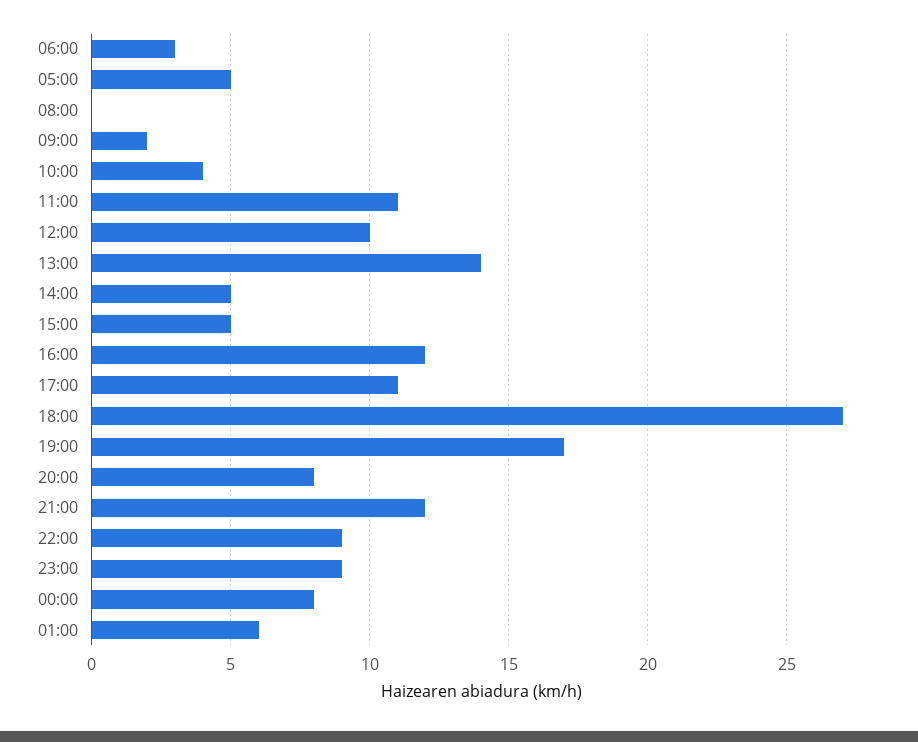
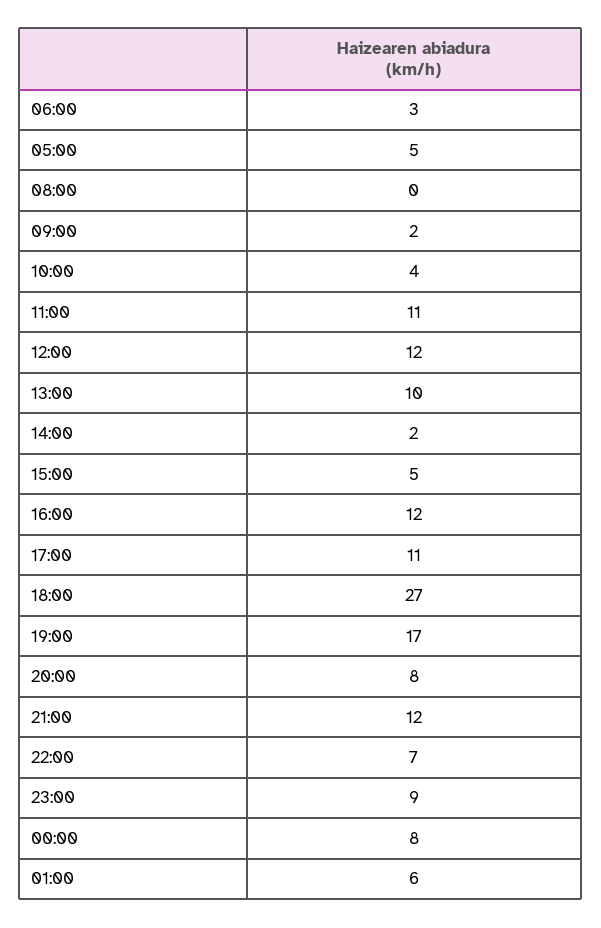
  {
    "06:00": 3,
    "05:00": 5,
    "08:00": 0,
    "09:00": 2,
    "10:00": 4,
    "11:00": 11,
-   "12:00": 10,
+   "12:00": 12,
-   "13:00": 14,
+   "13:00": 10,
-   "14:00": 5,
+   "14:00": 2,
    "15:00": 5,
    "16:00": 12,
    "17:00": 11,
    "18:00": 27,
    "19:00": 17,
    "20:00": 8,
    "21:00": 12,
-   "22:00": 9,
+   "22:00": 7,
    "23:00": 9,
    "00:00": 8,
    "01:00": 6
  }

